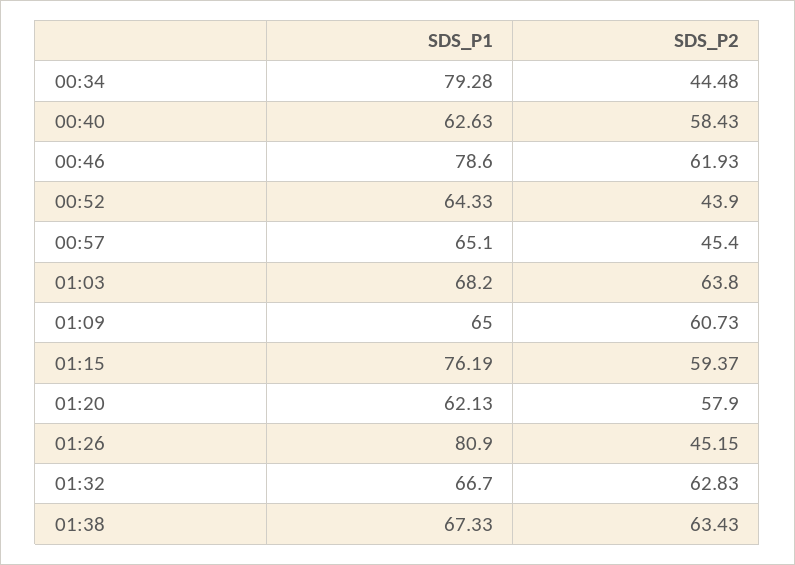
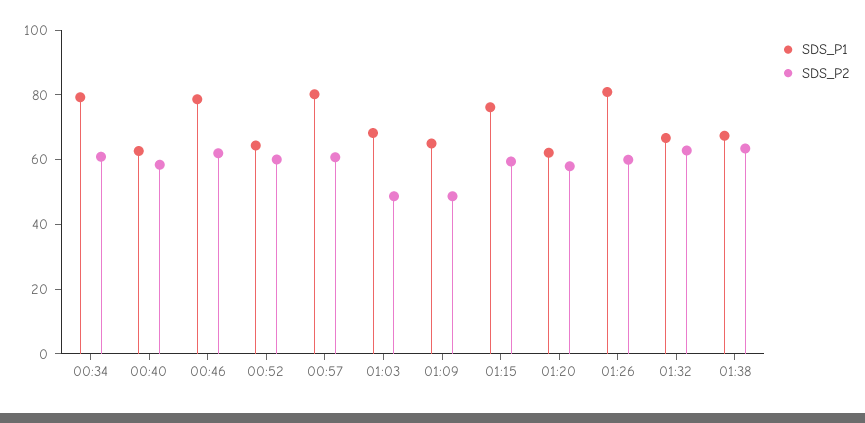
  {
    "SDS_P1": {
      "00:34": 79.28,
      "00:40": 62.63,
      "00:46": 78.6,
      "00:52": 64.33,
-     "00:57": 65.1,
+     "00:57": 80,
      "01:03": 68.2,
      "01:09": 65,
      "01:15": 76.19,
      "01:20": 62.13,
      "01:26": 80.9,
      "01:32": 66.7,
      "01:38": 67.33
    },
    "SDS_P2": {
-     "00:34": 44.48,
+     "00:34": 60,
      "00:40": 58.43,
      "00:46": 61.93,
-     "00:52": 43.9,
+     "00:52": 60,
-     "00:57": 45.4,
+     "00:57": 60,
-     "01:03": 63.8,
+     "01:03": 50,
-     "01:09": 60.73,
+     "01:09": 50,
      "01:15": 59.37,
      "01:20": 57.9,
-     "01:26": 45.15,
+     "01:26": 60,
      "01:32": 62.83,
      "01:38": 63.43
    }
  }

